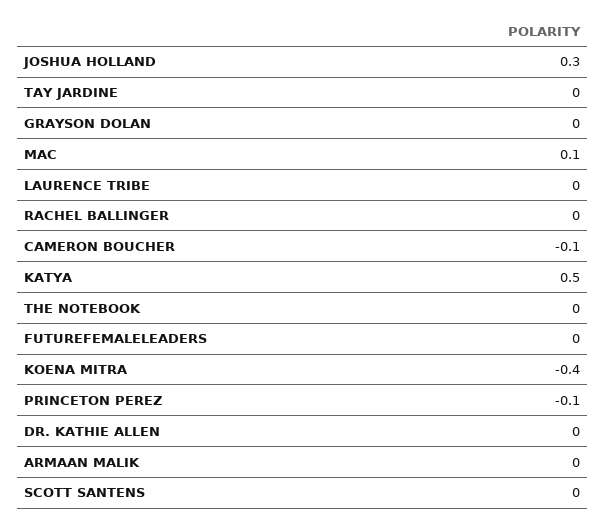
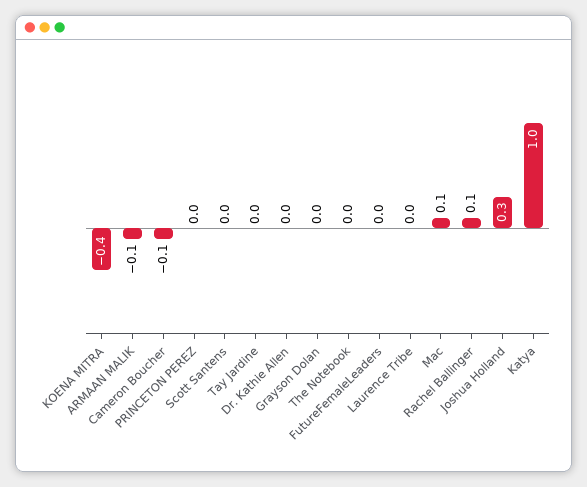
  {
    "JOSHUA HOLLAND": 0.3,
    "TAY JARDINE": 0,
    "GRAYSON DOLAN": 0,
    "MAC": 0.1,
    "LAURENCE TRIBE": 0,
-   "RACHEL BALLINGER": 0,
+   "RACHEL BALLINGER": 0.1,
    "CAMERON BOUCHER": -0.1,
-   "KATYA": 0.5,
+   "KATYA": 1,
    "THE NOTEBOOK": 0,
    "FUTUREFEMALELEADERS": 0,
    "KOENA MITRA": -0.4,
-   "PRINCETON PEREZ": -0.1,
+   "PRINCETON PEREZ": 0,
    "DR. KATHIE ALLEN": 0,
-   "ARMAAN MALIK": 0,
+   "ARMAAN MALIK": -0.1,
    "SCOTT SANTENS": 0
  }

